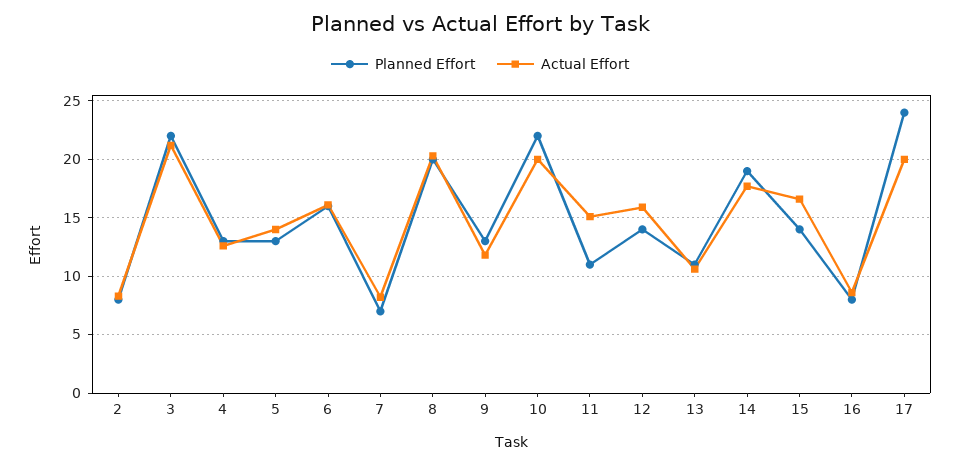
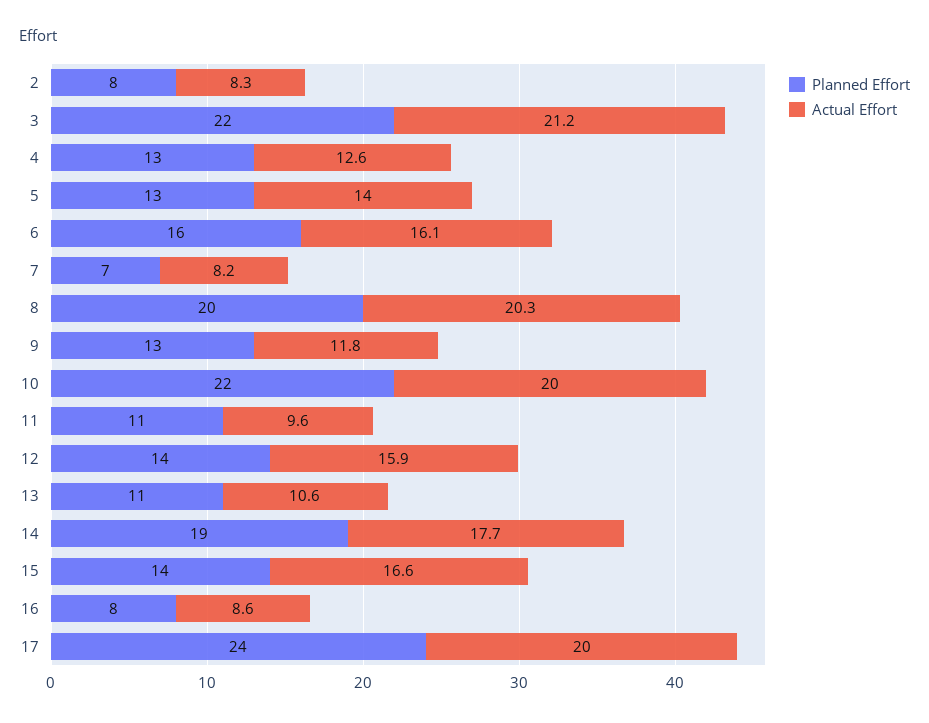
  {
    "Planned Effort": {
      "2": 8,
      "3": 22,
      "4": 13,
      "5": 13,
      "6": 16,
      "7": 7,
      "8": 20,
      "9": 13,
      "10": 22,
      "11": 11,
      "12": 14,
      "13": 11,
      "14": 19,
      "15": 14,
      "16": 8,
      "17": 24
    },
    "Actual Effort": {
      "2": 8.3,
      "3": 21.2,
      "4": 12.6,
      "5": 14,
      "6": 16.1,
      "7": 8.2,
      "8": 20.3,
      "9": 11.8,
      "10": 20,
-     "11": 15,
+     "11": 9.6,
      "12": 15.9,
      "13": 10.6,
      "14": 17.7,
      "15": 16.6,
      "16": 8.6,
      "17": 20
    }
  }

